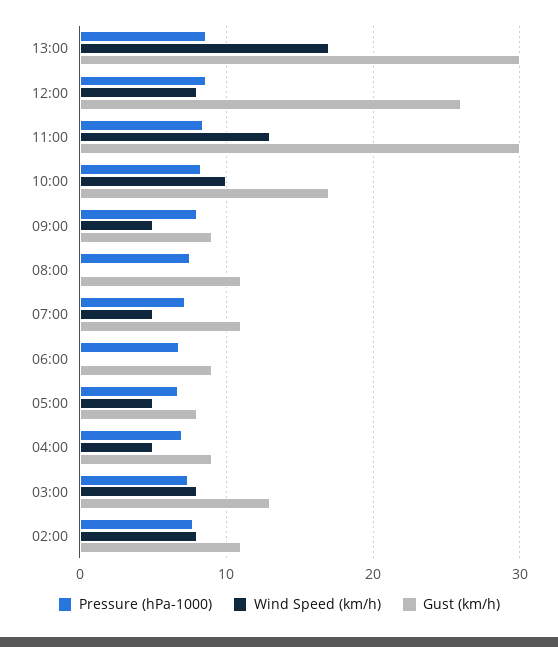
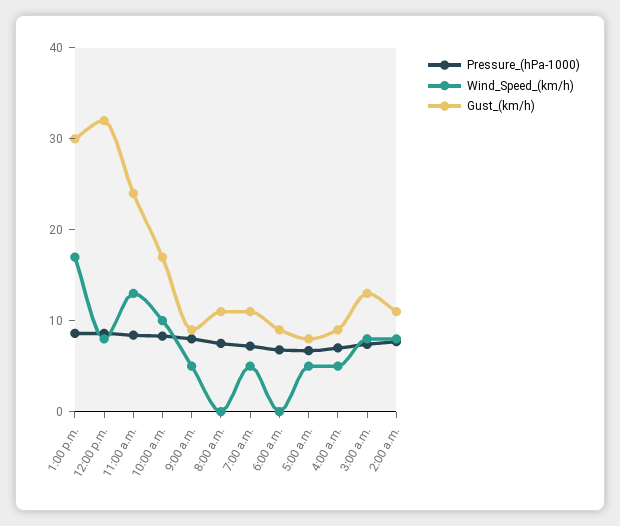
  {
    "Pressure (hPa-1000)": {
      "13:00": 9,
      "12:00": 9,
      "11:00": 8,
      "10:00": 8,
      "09:00": 8,
      "08:00": 8,
      "07:00": 7,
      "06:00": 7,
      "05:00": 7,
      "04:00": 7,
      "03:00": 7,
      "02:00": 8
    },
    "Wind Speed (km/h)": {
      "13:00": 17,
      "12:00": 8,
      "11:00": 13,
      "10:00": 10,
      "09:00": 5,
      "08:00": 0,
      "07:00": 5,
      "06:00": 0,
      "05:00": 5,
      "04:00": 5,
      "03:00": 8,
      "02:00": 8
    },
    "Gust (km/h)": {
      "13:00": 30,
-     "12:00": 26,
+     "12:00": 32,
-     "11:00": 30,
+     "11:00": 24,
      "10:00": 17,
      "09:00": 9,
      "08:00": 11,
      "07:00": 11,
      "06:00": 9,
      "05:00": 8,
      "04:00": 9,
      "03:00": 13,
      "02:00": 11
    }
  }

